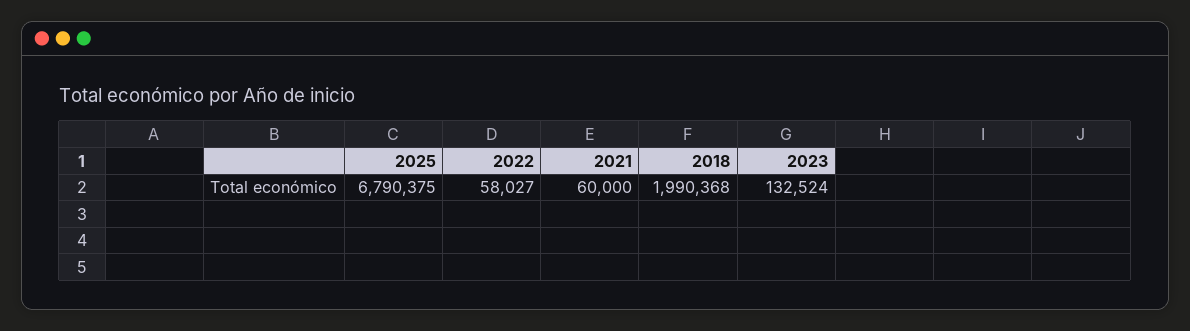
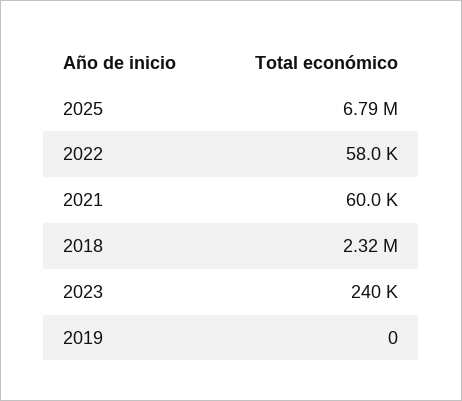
  {
    "2025": 6790375,
    "2022": 58027,
    "2021": 60000,
-   "2018": 1990368,
+   "2018": 2320000,
-   "2023": 132524
+   "2023": 240000,
+   "2019": 0
  }

